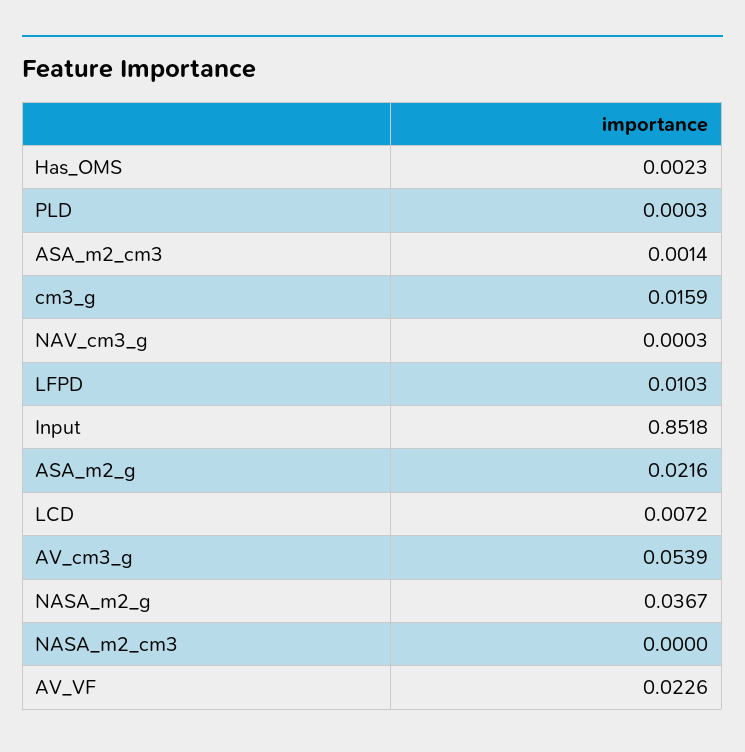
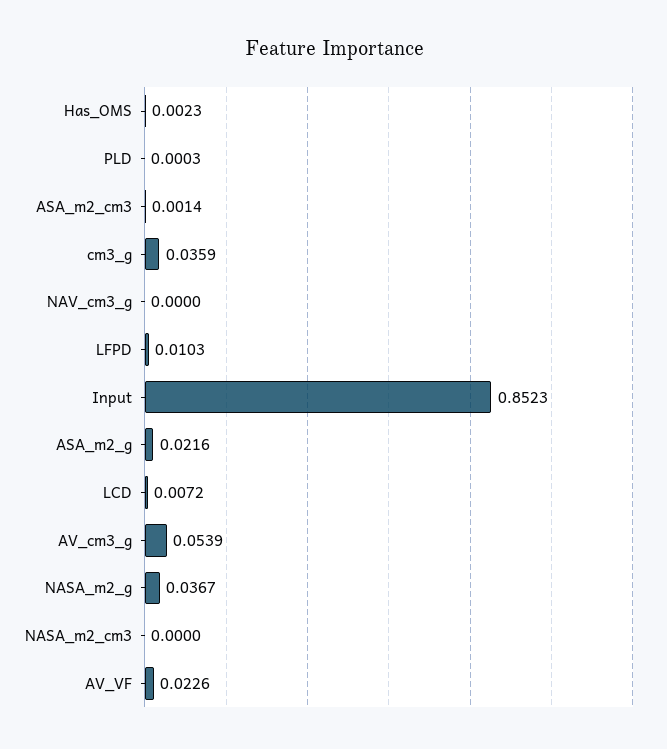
  {
    "Has_OMS": 0.0023,
    "PLD": 0.0003,
    "ASA_m2_cm3": 0.0014,
-   "cm3_g": 0.0159,
+   "cm3_g": 0.0359,
-   "NAV_cm3_g": 0.0003,
+   "NAV_cm3_g": 0,
    "LFPD": 0.0103,
-   "Input": 0.8518,
+   "Input": 0.8523,
    "ASA_m2_g": 0.0216,
    "LCD": 0.0072,
    "AV_cm3_g": 0.0539,
    "NASA_m2_g": 0.0367,
    "NASA_m2_cm3": 0,
    "AV_VF": 0.0226
  }

